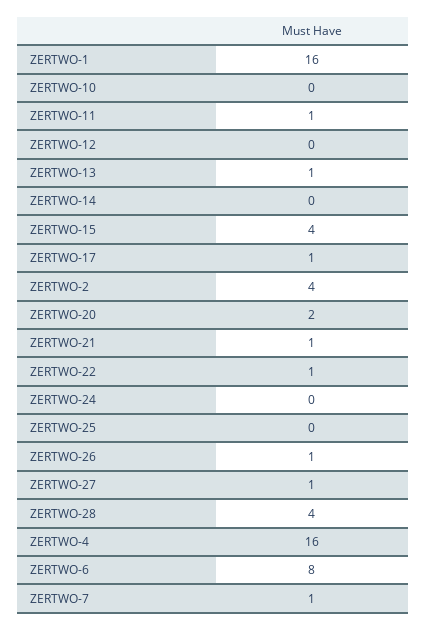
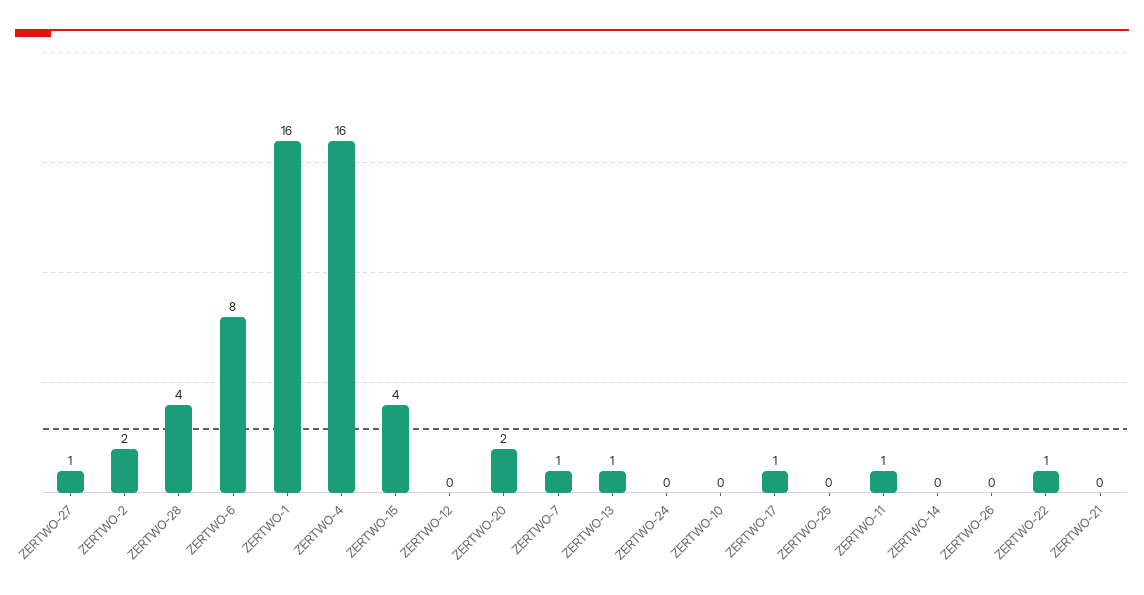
  {
    "ZERTWO-1": 16,
    "ZERTWO-10": 0,
    "ZERTWO-11": 1,
    "ZERTWO-12": 0,
    "ZERTWO-13": 1,
    "ZERTWO-14": 0,
    "ZERTWO-15": 4,
    "ZERTWO-17": 1,
-   "ZERTWO-2": 4,
+   "ZERTWO-2": 2,
    "ZERTWO-20": 2,
-   "ZERTWO-21": 1,
+   "ZERTWO-21": 0,
    "ZERTWO-22": 1,
    "ZERTWO-24": 0,
    "ZERTWO-25": 0,
-   "ZERTWO-26": 1,
+   "ZERTWO-26": 0,
    "ZERTWO-27": 1,
    "ZERTWO-28": 4,
    "ZERTWO-4": 16,
    "ZERTWO-6": 8,
    "ZERTWO-7": 1
  }

